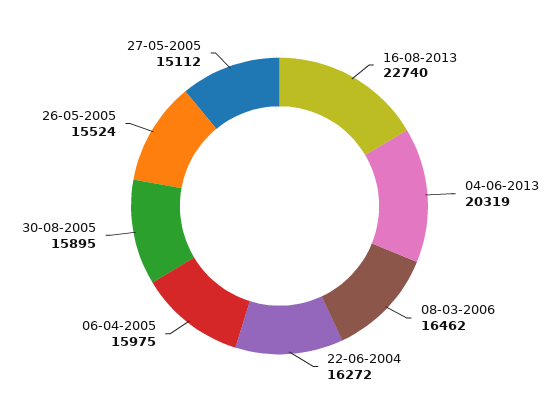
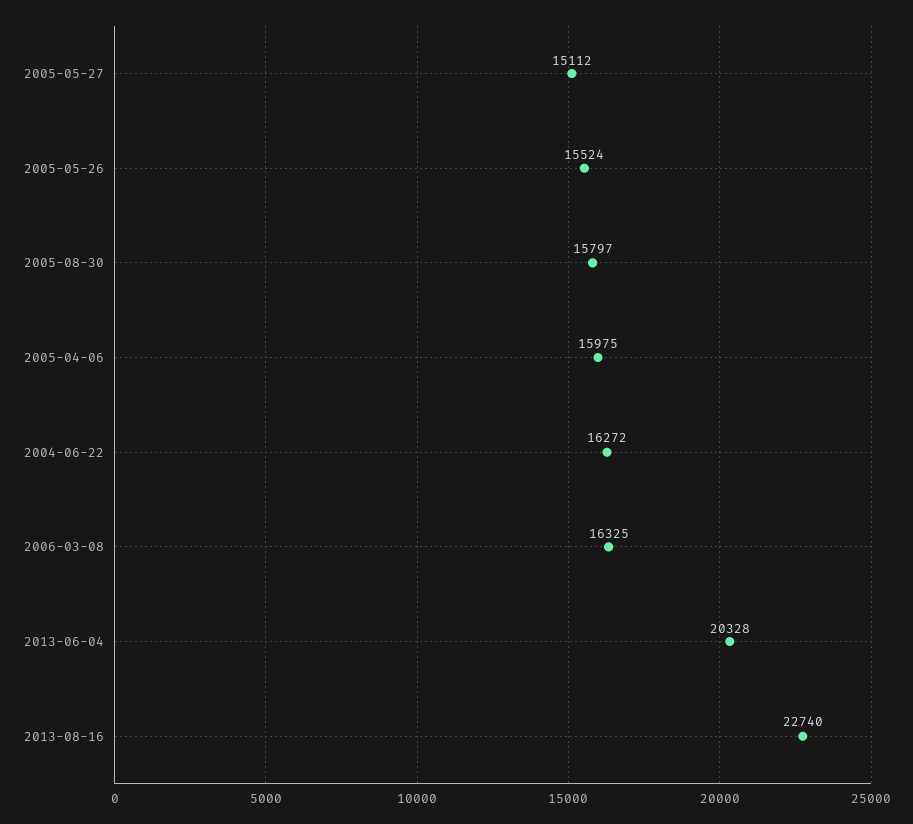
  {
    "16-08-2013": 22740,
-   "04-06-2013": 20319,
+   "04-06-2013": 20328,
-   "08-03-2006": 16462,
+   "08-03-2006": 16325,
    "22-06-2004": 16272,
    "06-04-2005": 15975,
-   "30-08-2005": 15895,
+   "30-08-2005": 15797,
    "26-05-2005": 15524,
    "27-05-2005": 15112
  }

